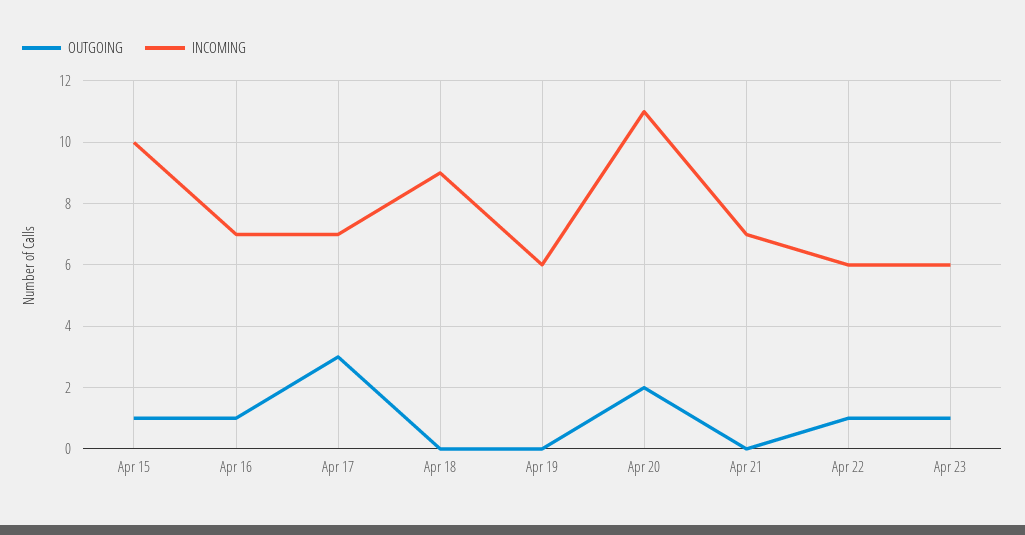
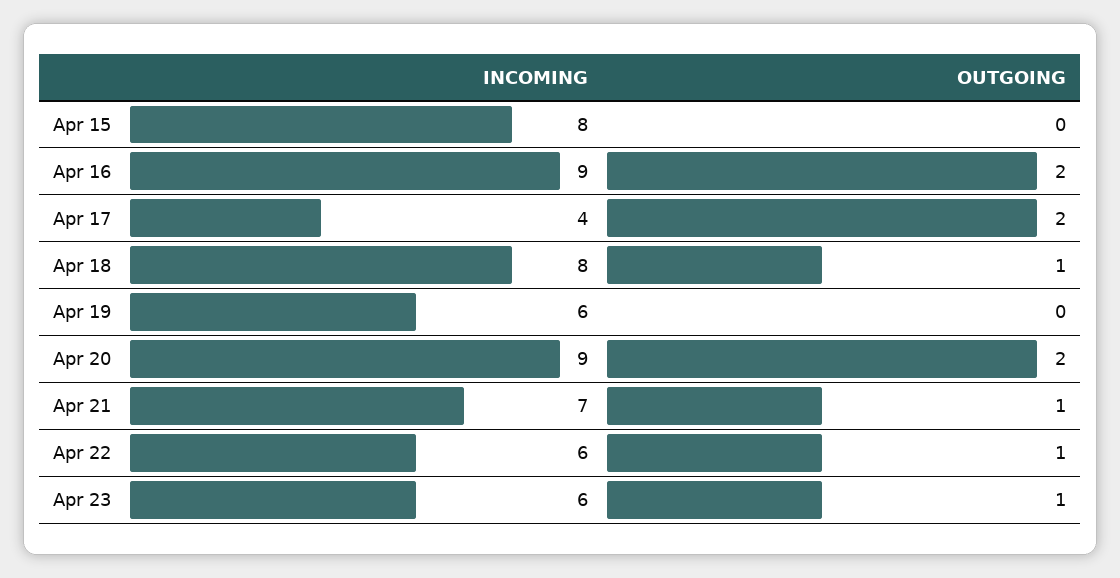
  {
    "OUTGOING": {
-     "Apr 15": 1,
+     "Apr 15": 0,
-     "Apr 16": 1,
+     "Apr 16": 2,
-     "Apr 17": 3,
+     "Apr 17": 2,
-     "Apr 18": 0,
+     "Apr 18": 1,
      "Apr 19": 0,
      "Apr 20": 2,
-     "Apr 21": 0,
+     "Apr 21": 1,
      "Apr 22": 1,
      "Apr 23": 1
    },
    "INCOMING": {
-     "Apr 15": 10,
+     "Apr 15": 8,
-     "Apr 16": 7,
+     "Apr 16": 9,
-     "Apr 17": 7,
+     "Apr 17": 4,
-     "Apr 18": 9,
+     "Apr 18": 8,
      "Apr 19": 6,
-     "Apr 20": 11,
+     "Apr 20": 9,
      "Apr 21": 7,
      "Apr 22": 6,
      "Apr 23": 6
    }
  }

